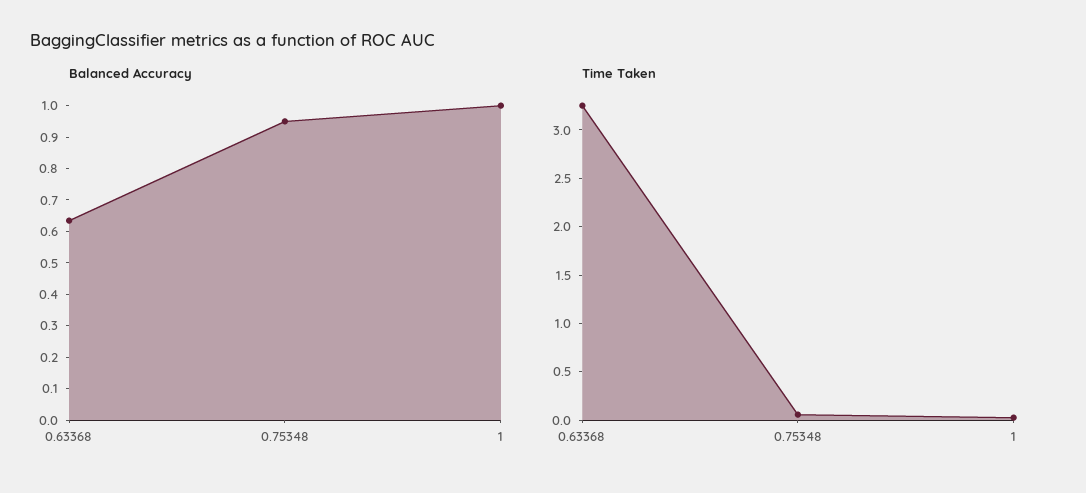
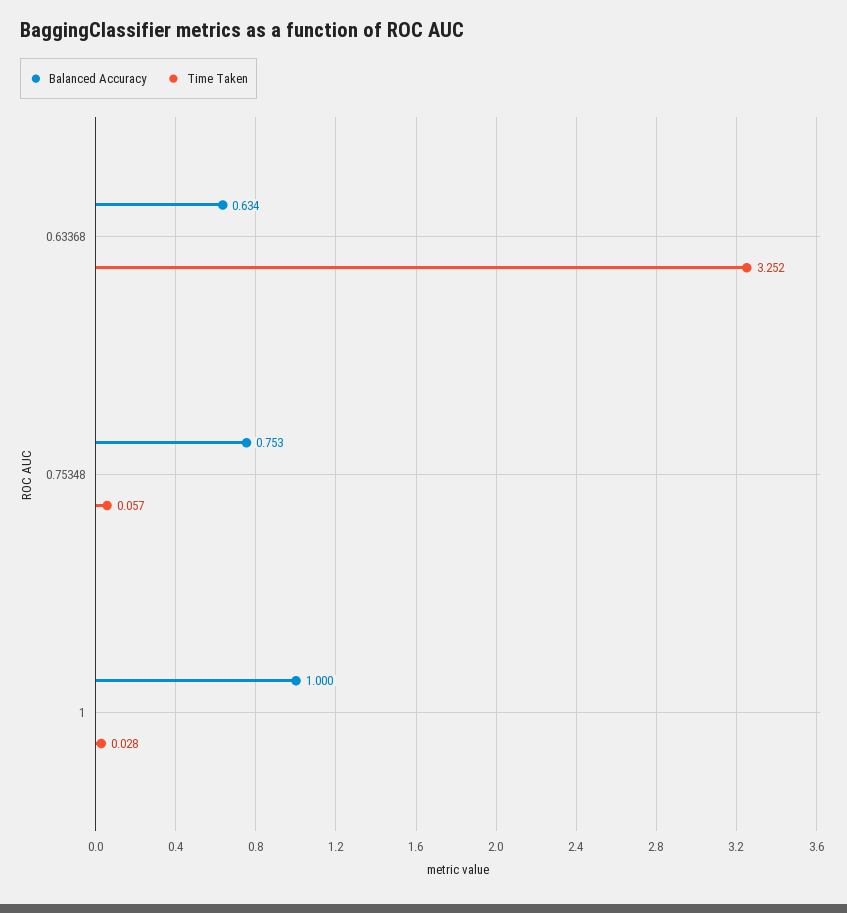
  {
    "Balanced Accuracy": {
      "0.63368": 0.634,
-     "0.75348": 0.95,
+     "0.75348": 0.753,
      "1": 1
    },
    "Time Taken": {
      "0.63368": 3.252,
      "0.75348": 0.057,
      "1": 0.028
    }
  }

